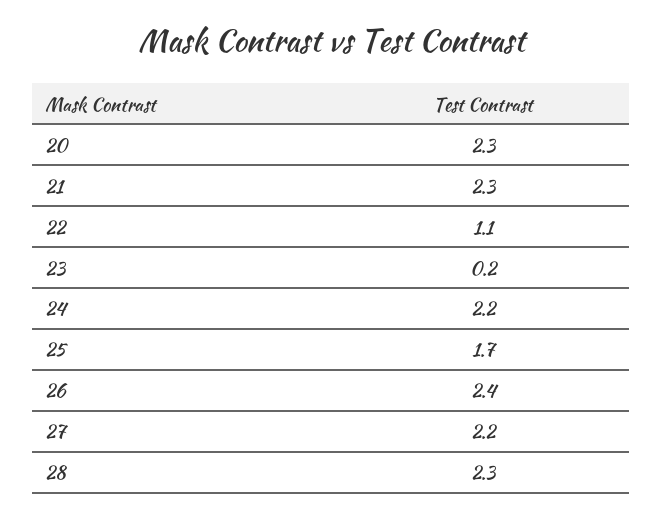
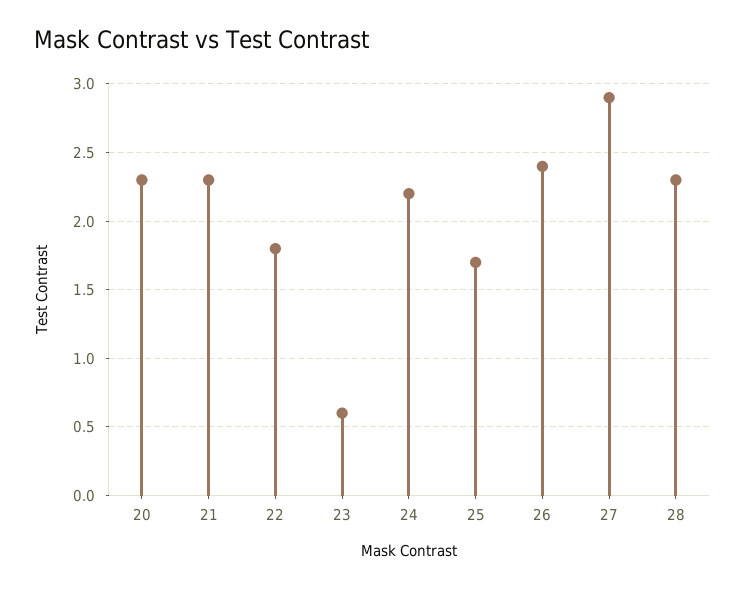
  {
    "20": 2.3,
    "21": 2.3,
-   "22": 1.1,
+   "22": 1.8,
-   "23": 0.2,
+   "23": 0.6,
    "24": 2.2,
    "25": 1.7,
    "26": 2.4,
-   "27": 2.2,
+   "27": 2.9,
    "28": 2.3
  }

